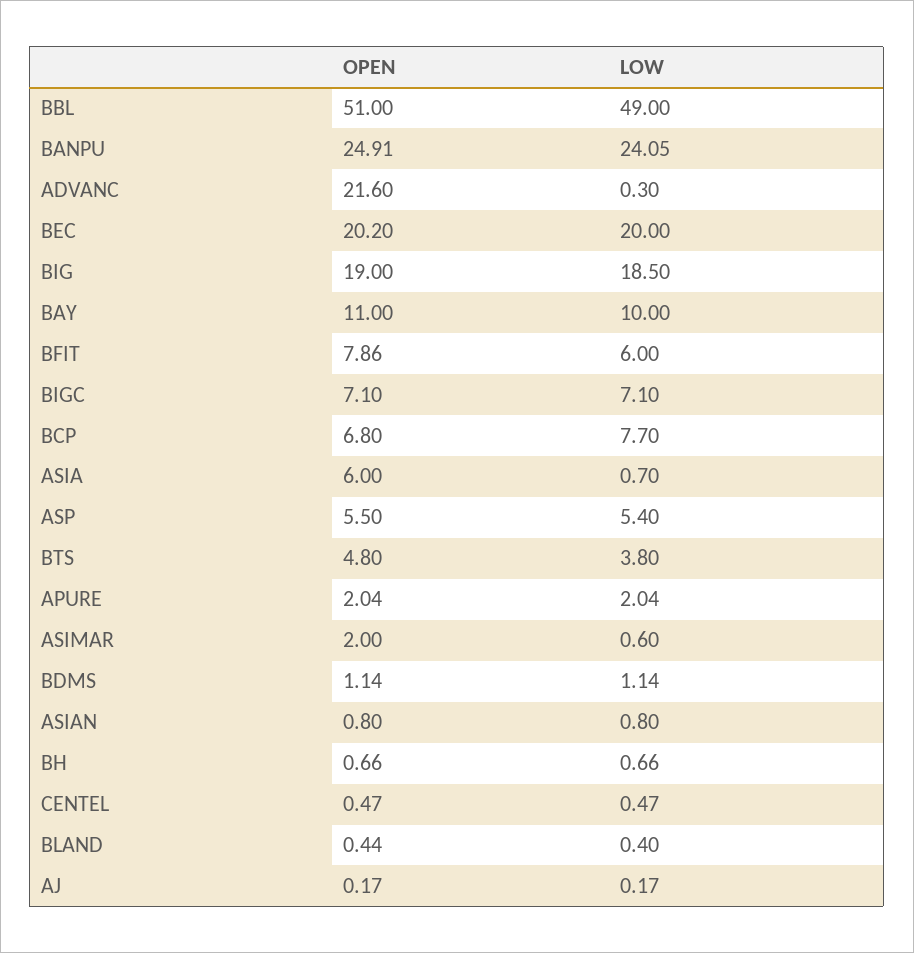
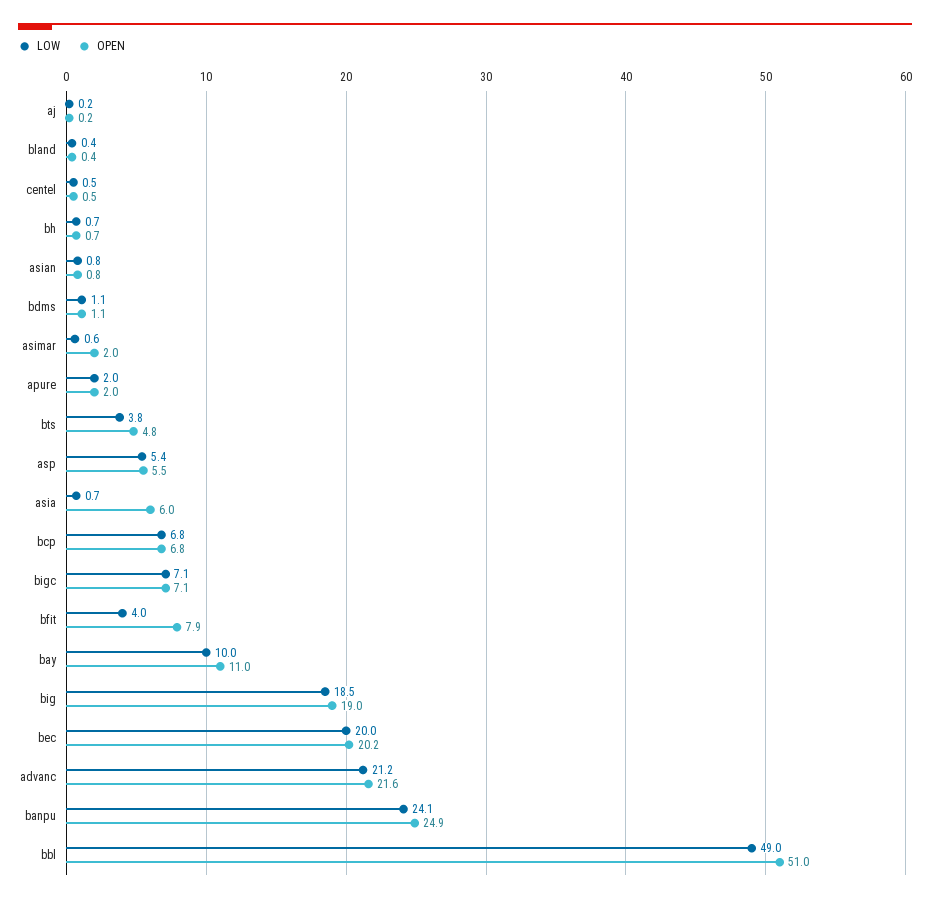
  {
    "OPEN": {
      "BBL": 51,
      "BANPU": 24.91,
      "ADVANC": 21.6,
      "BEC": 20.2,
      "BIG": 19,
      "BAY": 11,
      "BFIT": 7.86,
      "BIGC": 7.1,
      "BCP": 6.8,
      "ASIA": 6,
      "ASP": 5.5,
      "BTS": 4.8,
      "APURE": 2.04,
      "ASIMAR": 2,
      "BDMS": 1.14,
      "ASIAN": 0.8,
      "BH": 0.66,
      "CENTEL": 0.47,
      "BLAND": 0.44,
      "AJ": 0.17
    },
    "LOW": {
      "BBL": 49,
      "BANPU": 24.05,
-     "ADVANC": 0.3,
+     "ADVANC": 21.2,
      "BEC": 20,
      "BIG": 18.5,
      "BAY": 10,
-     "BFIT": 6,
+     "BFIT": 4,
      "BIGC": 7.1,
-     "BCP": 7.7,
+     "BCP": 6.8,
      "ASIA": 0.7,
      "ASP": 5.4,
      "BTS": 3.8,
      "APURE": 2.04,
      "ASIMAR": 0.6,
      "BDMS": 1.14,
      "ASIAN": 0.8,
      "BH": 0.66,
      "CENTEL": 0.47,
      "BLAND": 0.4,
      "AJ": 0.17
    }
  }

